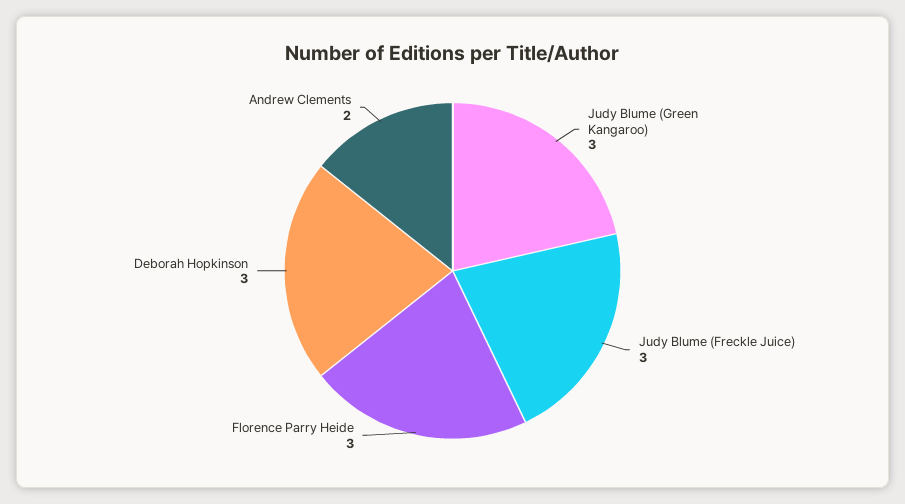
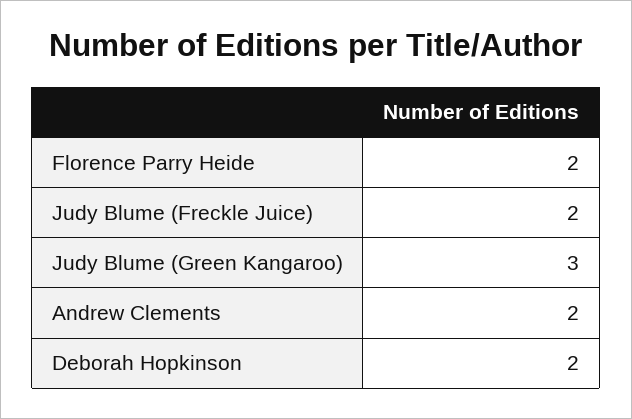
  {
    "Judy Blume (Green Kangaroo)": 3,
-   "Judy Blume (Freckle Juice)": 3,
+   "Judy Blume (Freckle Juice)": 2,
-   "Florence Parry Heide": 3,
+   "Florence Parry Heide": 2,
-   "Deborah Hopkinson": 3,
+   "Deborah Hopkinson": 2,
    "Andrew Clements": 2
  }

